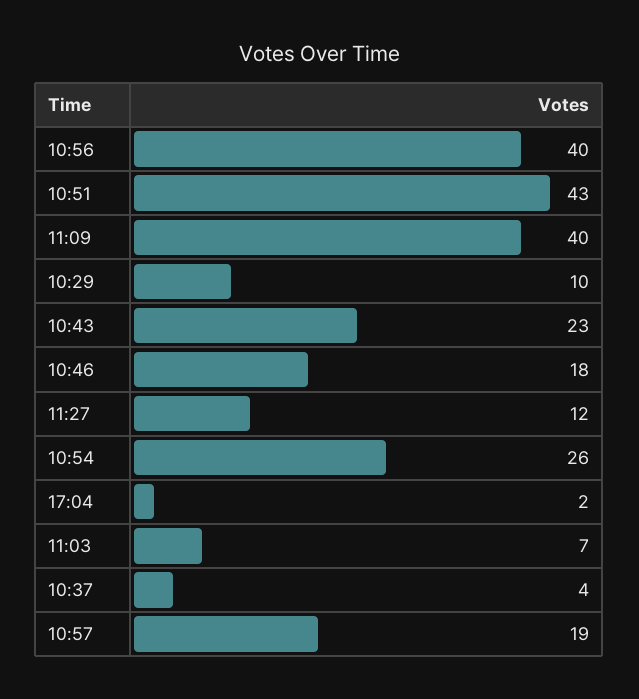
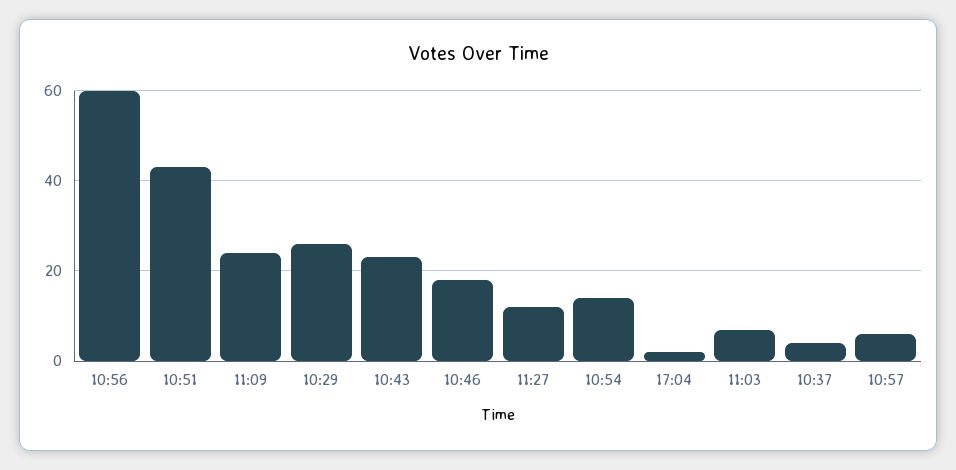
  {
-   "10:56": 40,
+   "10:56": 60,
    "10:51": 43,
-   "11:09": 40,
+   "11:09": 25,
-   "10:29": 10,
+   "10:29": 25,
    "10:43": 23,
    "10:46": 18,
    "11:27": 12,
-   "10:54": 26,
+   "10:54": 15,
    "17:04": 2,
    "11:03": 7,
    "10:37": 4,
-   "10:57": 19
+   "10:57": 5
  }

